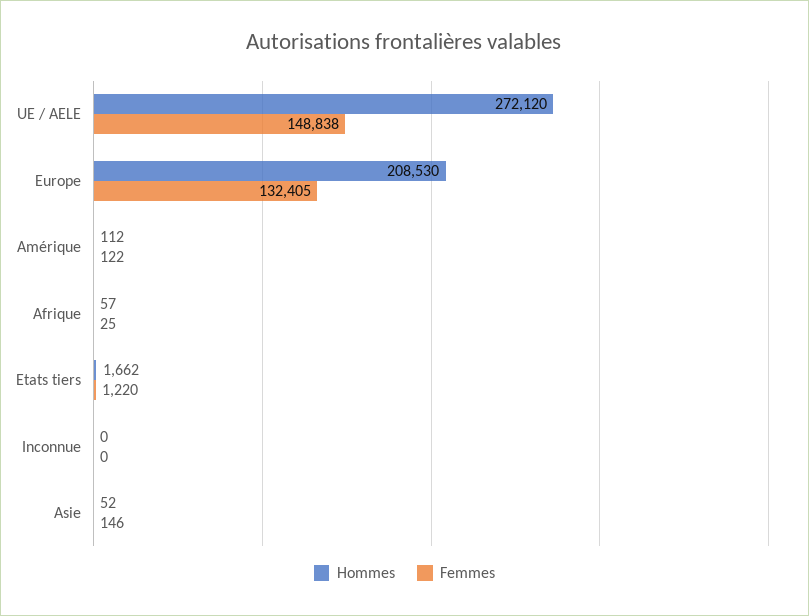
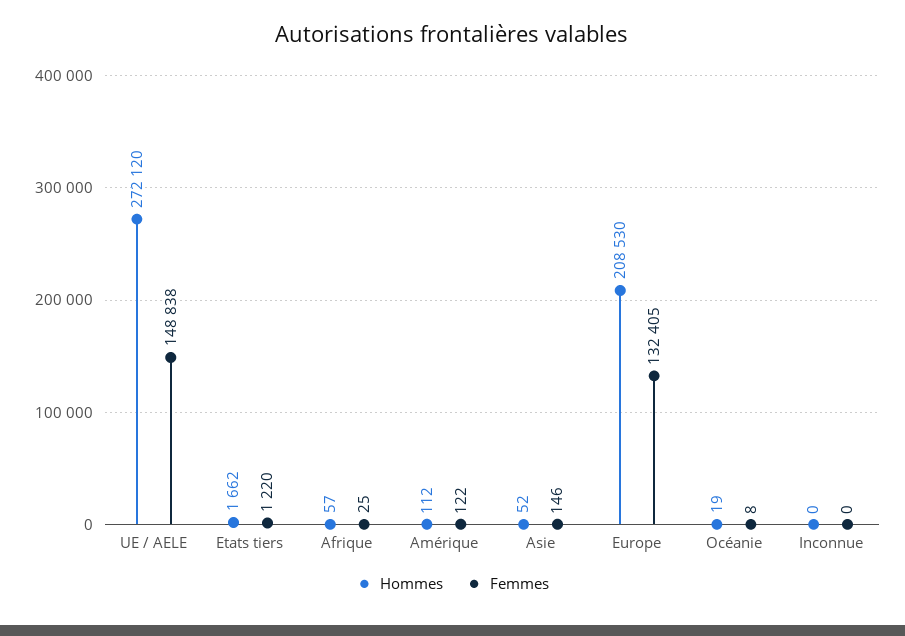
  {
    "Hommes": {
      "UE / AELE": 272120,
      "Europe": 208530,
      "Amérique": 112,
      "Afrique": 57,
      "Etats tiers": 1662,
      "Inconnue": 0,
-     "Asie": 52
+     "Asie": 52,
+     "Océanie": 19
    },
    "Femmes": {
      "UE / AELE": 148838,
      "Europe": 132405,
      "Amérique": 122,
      "Afrique": 25,
      "Etats tiers": 1220,
      "Inconnue": 0,
-     "Asie": 146
+     "Asie": 146,
+     "Océanie": 8
    }
  }

